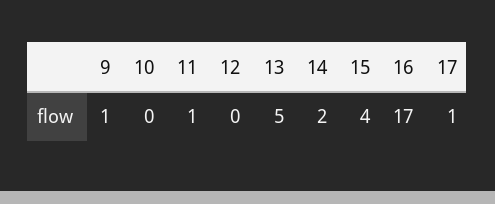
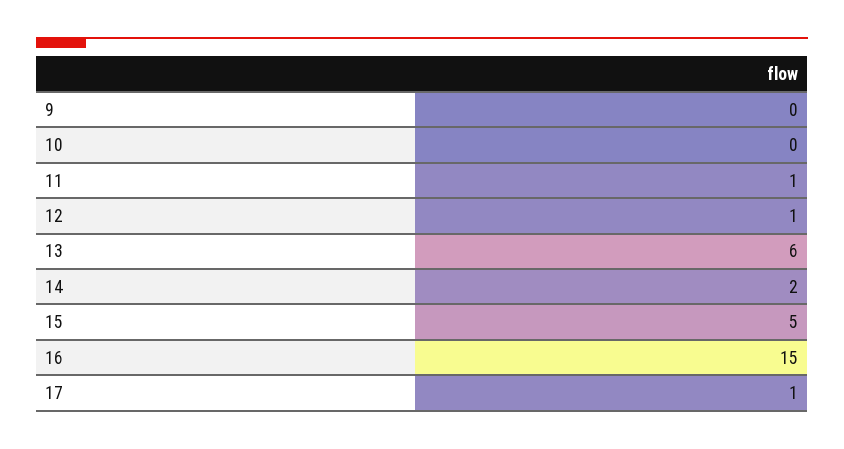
  {
-   "9": 1,
+   "9": 0,
    "10": 0,
    "11": 1,
-   "12": 0,
+   "12": 1,
-   "13": 5,
+   "13": 6,
    "14": 2,
-   "15": 4,
+   "15": 5,
-   "16": 17,
+   "16": 15,
    "17": 1
  }

